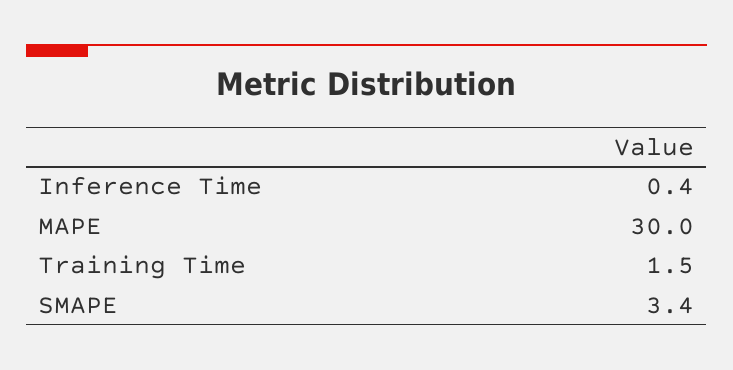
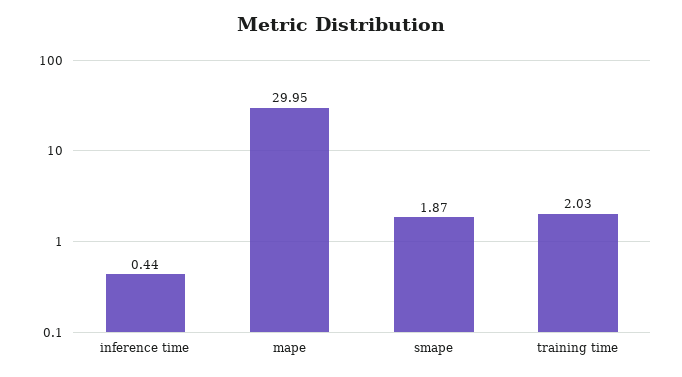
  {
    "Inference Time": 0.44,
    "MAPE": 29.95,
-   "Training Time": 1.5,
+   "Training Time": 2.03,
-   "SMAPE": 3.4
+   "SMAPE": 1.87
  }

